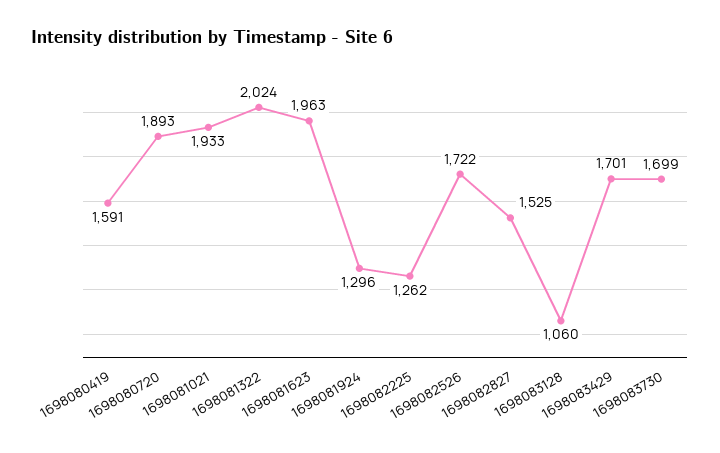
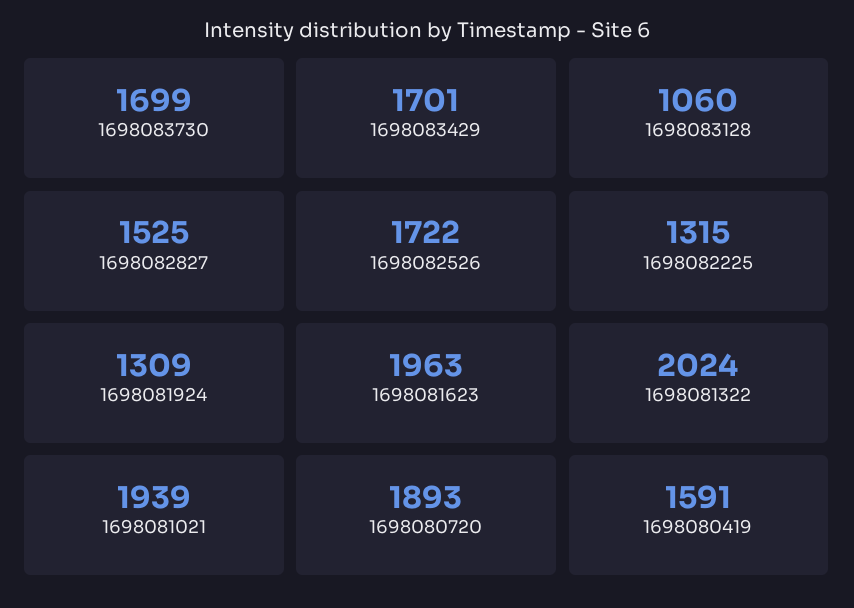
  {
    "1698080419": 1591,
    "1698080720": 1893,
-   "1698081021": 1933,
+   "1698081021": 1939,
    "1698081322": 2024,
    "1698081623": 1963,
-   "1698081924": 1296,
+   "1698081924": 1309,
-   "1698082225": 1262,
+   "1698082225": 1315,
    "1698082526": 1722,
    "1698082827": 1525,
    "1698083128": 1060,
    "1698083429": 1701,
    "1698083730": 1699
  }

